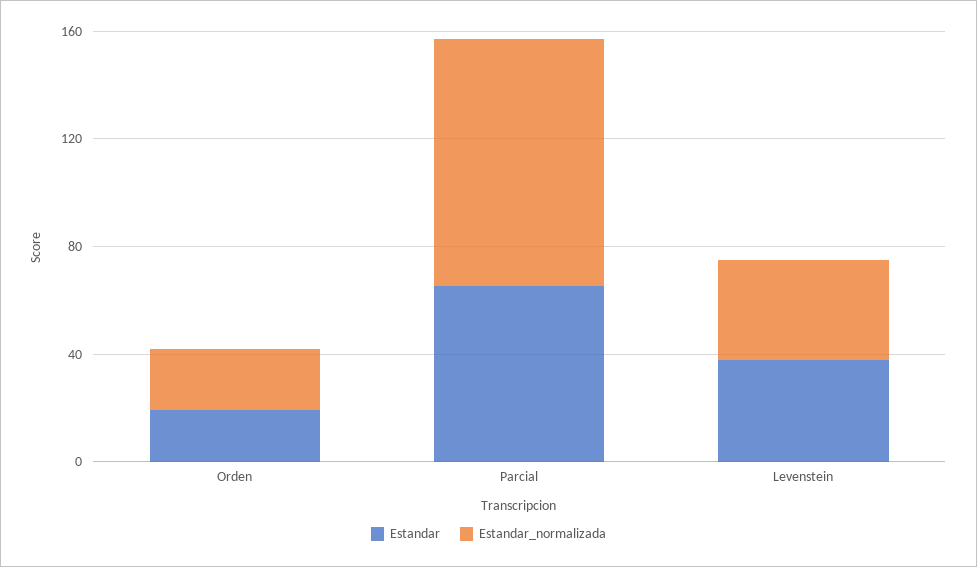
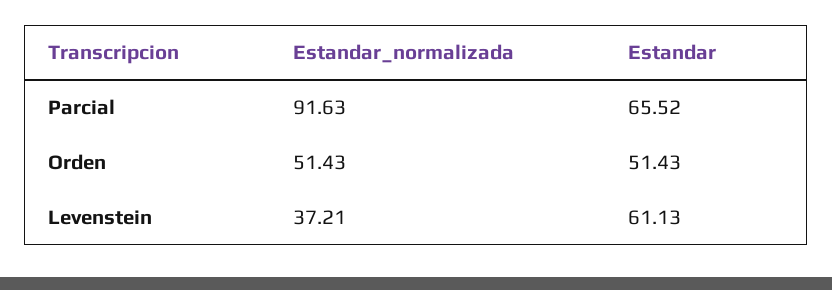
  {
    "Estandar": {
-     "Orden": 20,
+     "Orden": 51.43,
      "Parcial": 65.52,
-     "Levenstein": 40
+     "Levenstein": 61.13
    },
    "Estandar_normalizada": {
-     "Orden": 20,
+     "Orden": 51.43,
      "Parcial": 91.63,
      "Levenstein": 37.21
    }
  }

